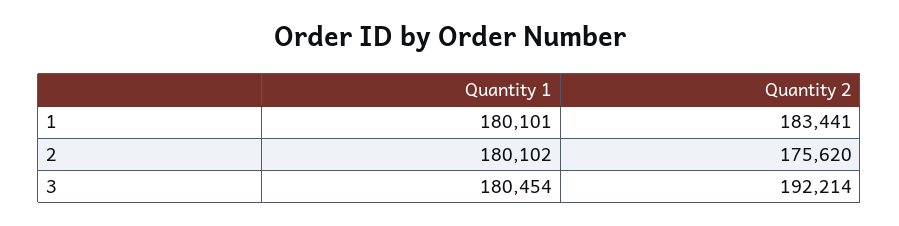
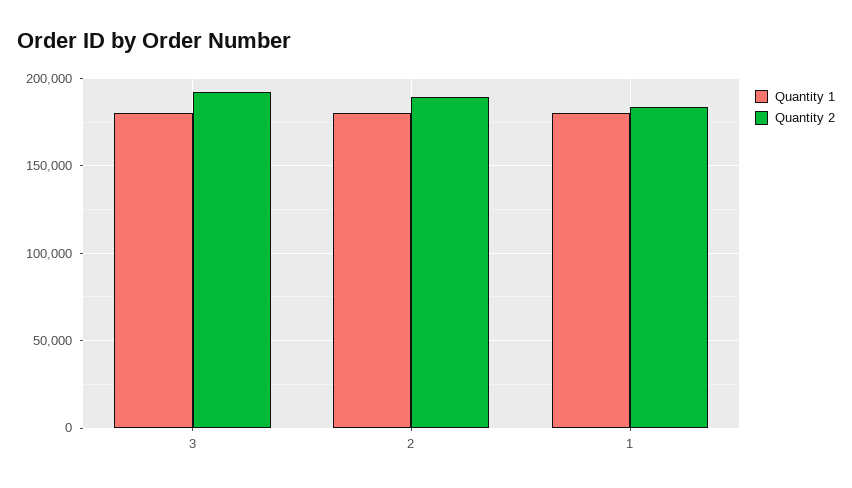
  {
    "Quantity 1": {
      "1": 180101,
      "2": 180102,
      "3": 180454
    },
    "Quantity 2": {
      "1": 183441,
-     "2": 175620,
+     "2": 190000,
      "3": 192214
    }
  }

